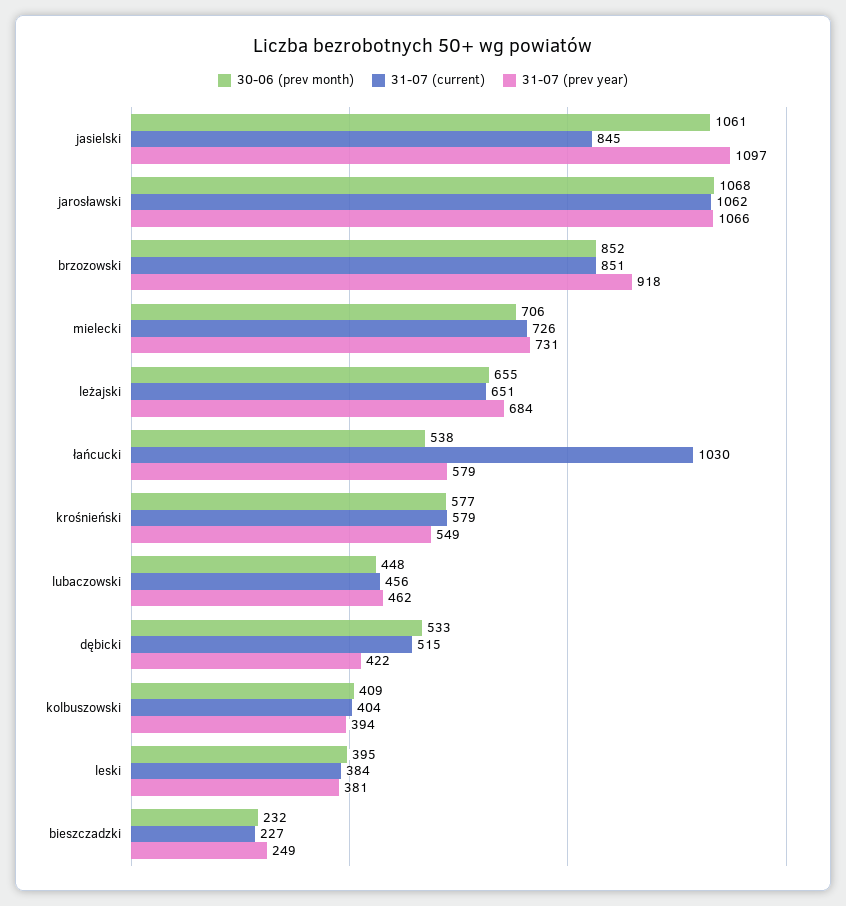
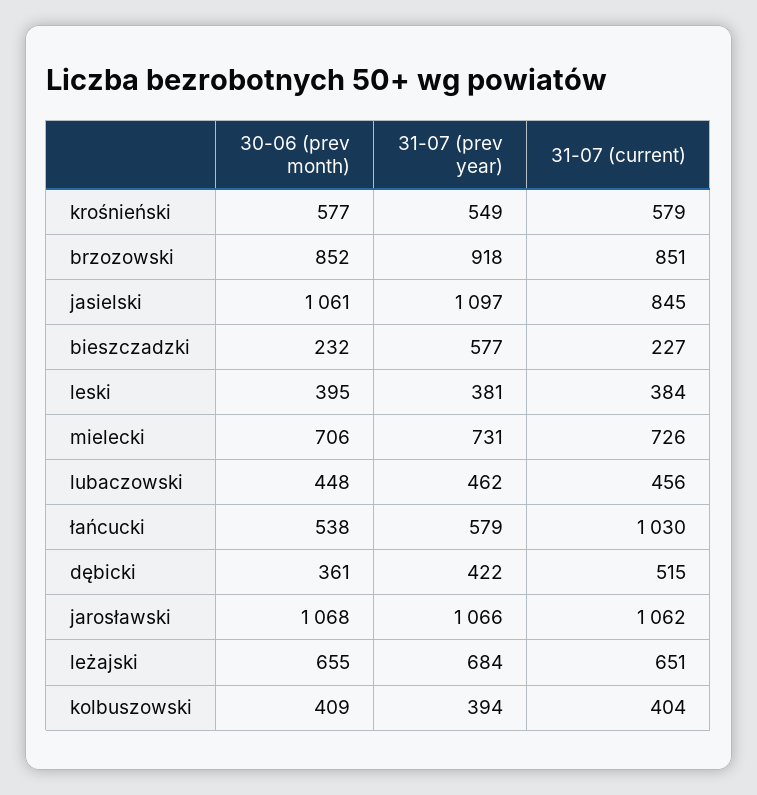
  {
    "30-06 (prev month)": {
      "jasielski": 1061,
      "jarosławski": 1068,
      "brzozowski": 852,
      "mielecki": 706,
      "leżajski": 655,
      "łańcucki": 538,
      "krośnieński": 577,
      "lubaczowski": 448,
-     "dębicki": 533,
+     "dębicki": 361,
      "kolbuszowski": 409,
      "leski": 395,
      "bieszczadzki": 232
    },
    "31-07 (current)": {
      "jasielski": 845,
      "jarosławski": 1062,
      "brzozowski": 851,
      "mielecki": 726,
      "leżajski": 651,
      "łańcucki": 1030,
      "krośnieński": 579,
      "lubaczowski": 456,
      "dębicki": 515,
      "kolbuszowski": 404,
      "leski": 384,
      "bieszczadzki": 227
    },
    "31-07 (prev year)": {
      "jasielski": 1097,
      "jarosławski": 1066,
      "brzozowski": 918,
      "mielecki": 731,
      "leżajski": 684,
      "łańcucki": 579,
      "krośnieński": 549,
      "lubaczowski": 462,
      "dębicki": 422,
      "kolbuszowski": 394,
      "leski": 381,
-     "bieszczadzki": 249
+     "bieszczadzki": 577
    }
  }

